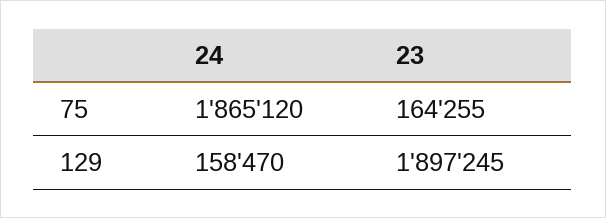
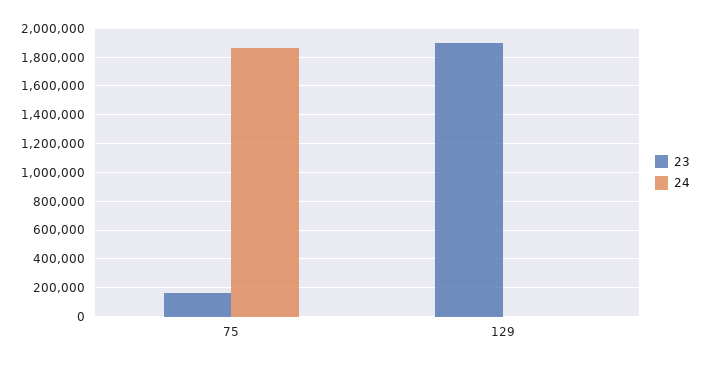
  {
    "24": {
      "75": 1865120,
-     "129": 158470
+     "129": 0
    },
    "23": {
      "75": 164255,
      "129": 1897245
    }
  }

